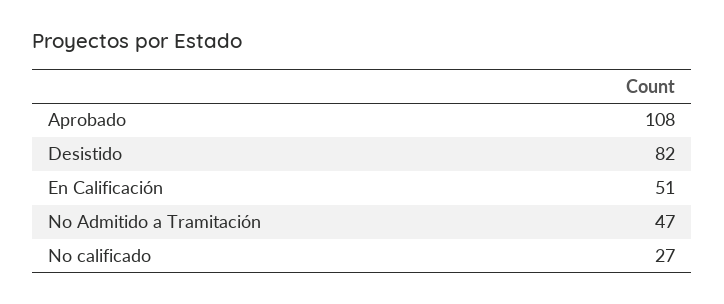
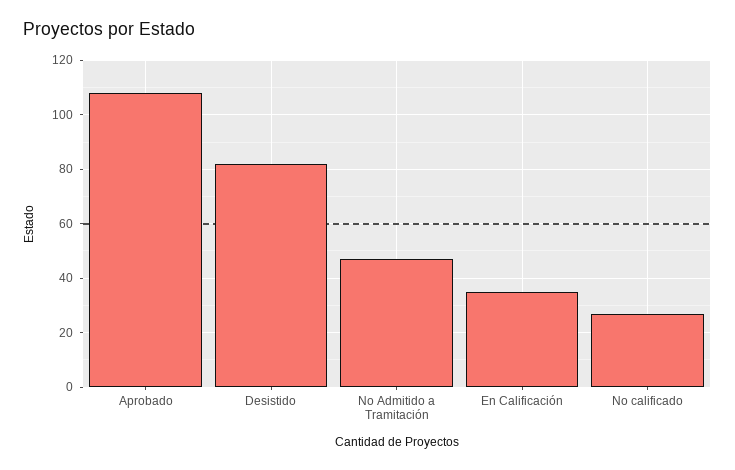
  {
    "Aprobado": 108,
    "Desistido": 82,
-   "En Calificación": 51,
+   "En Calificación": 35,
    "No Admitido a Tramitación": 47,
    "No calificado": 27
  }

